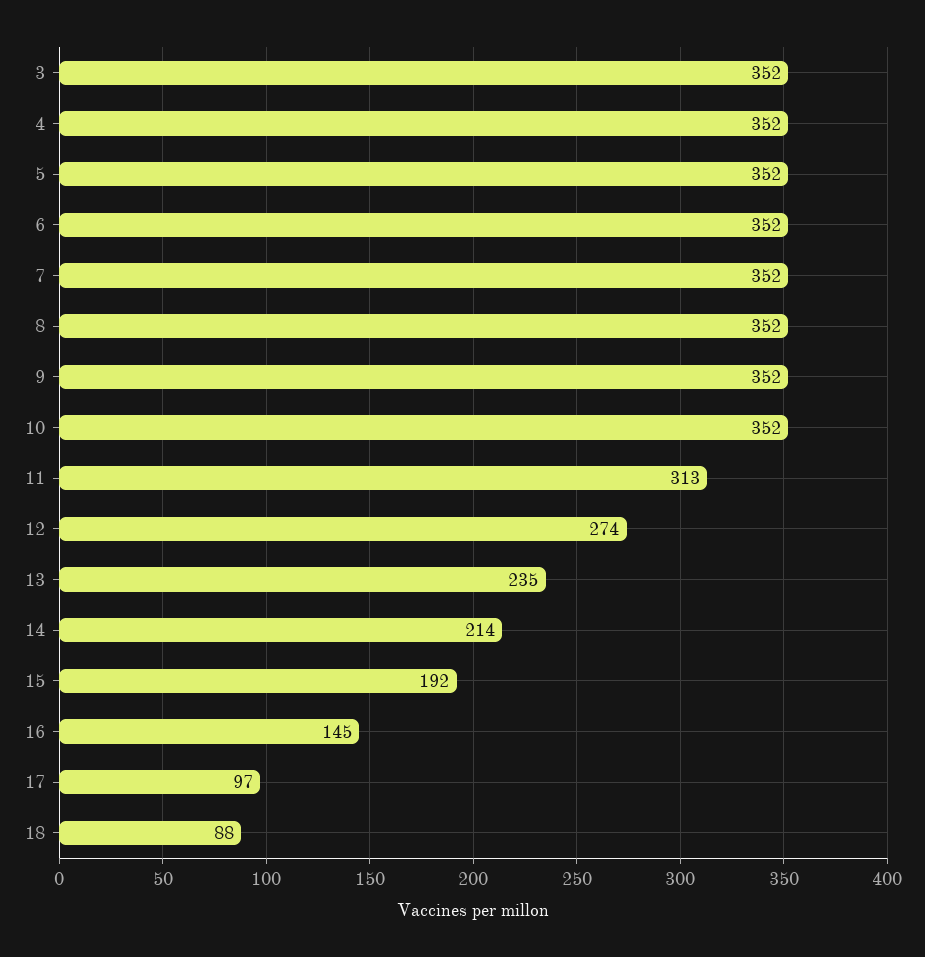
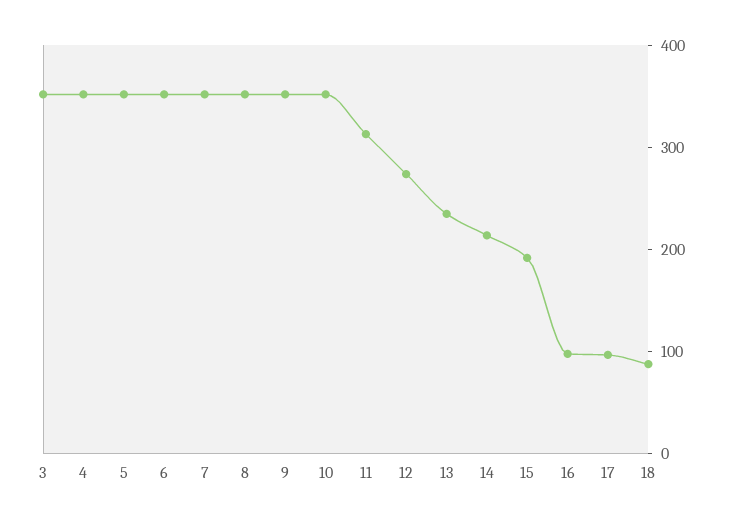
  {
    "3": 352,
    "4": 352,
    "5": 352,
    "6": 352,
    "7": 352,
    "8": 352,
    "9": 352,
    "10": 352,
    "11": 313,
    "12": 274,
    "13": 235,
    "14": 214,
    "15": 192,
-   "16": 145,
+   "16": 100,
    "17": 97,
    "18": 88
  }

